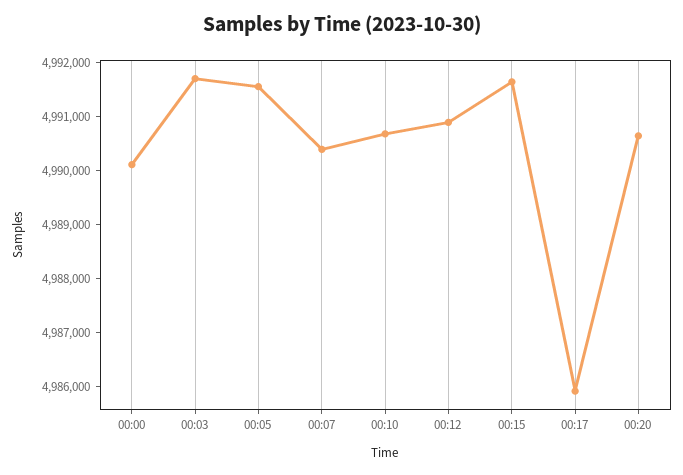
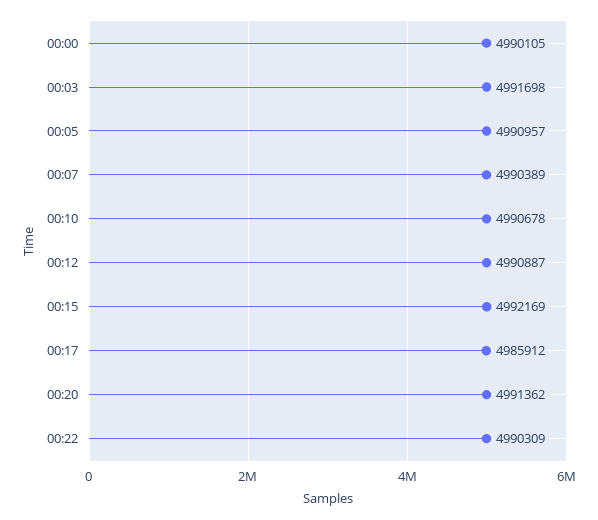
  {
    "00:00": 4990105,
    "00:03": 4991698,
-   "00:05": 4991600,
+   "00:05": 4990957,
    "00:07": 4990389,
    "00:10": 4990678,
    "00:12": 4990887,
-   "00:15": 4991600,
+   "00:15": 4992169,
    "00:17": 4985912,
-   "00:20": 4990600
+   "00:20": 4991362,
+   "00:22": 4990309
  }

